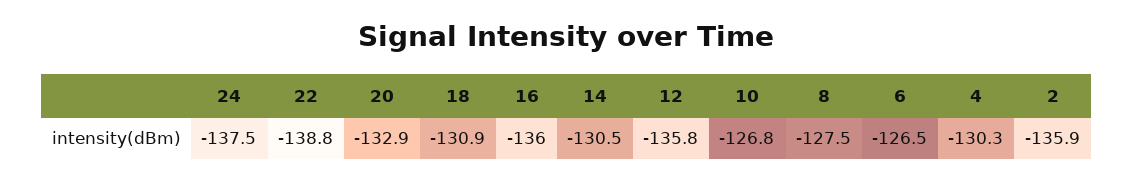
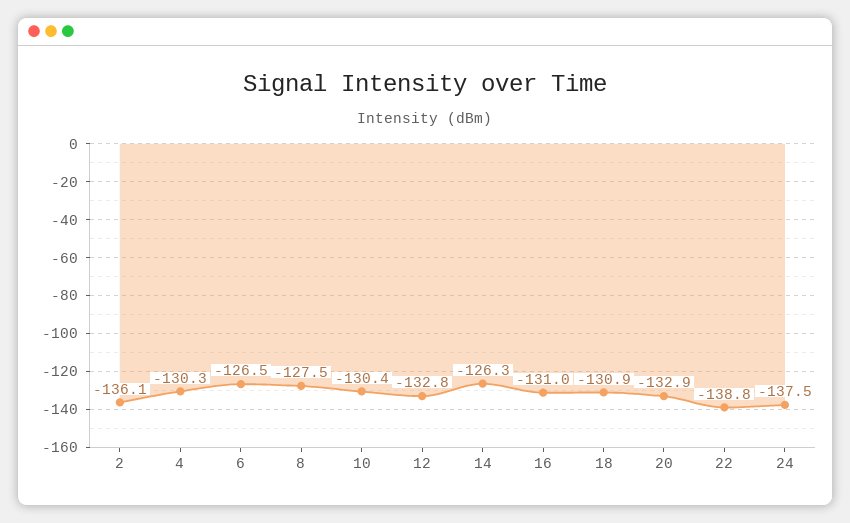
  {
    "24": -137.5,
    "22": -138.8,
    "20": -132.9,
    "18": -130.9,
-   "16": -136,
+   "16": -131,
-   "14": -130.5,
+   "14": -126.3,
-   "12": -135.8,
+   "12": -132.8,
-   "10": -126.8,
+   "10": -130.4,
    "8": -127.5,
    "6": -126.5,
    "4": -130.3,
-   "2": -135.9
+   "2": -136.1
  }

